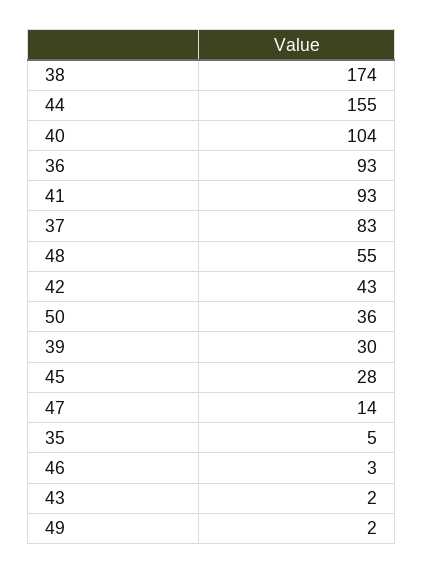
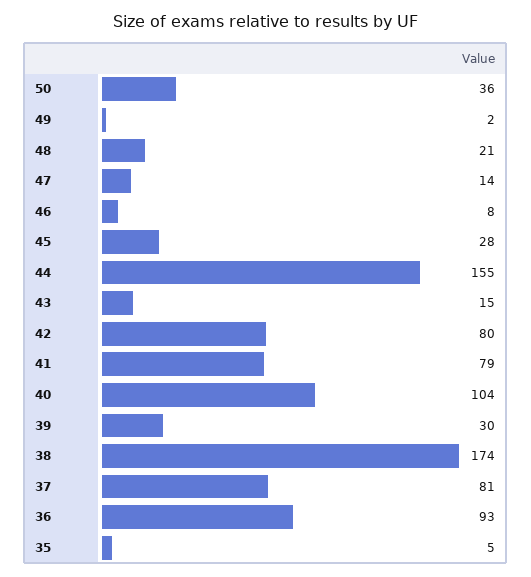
  {
    "38": 174,
    "44": 155,
    "40": 104,
    "36": 93,
-   "41": 93,
+   "41": 79,
-   "37": 83,
+   "37": 81,
-   "48": 55,
+   "48": 21,
-   "42": 43,
+   "42": 80,
    "50": 36,
    "39": 30,
    "45": 28,
    "47": 14,
    "35": 5,
-   "46": 3,
+   "46": 8,
-   "43": 2,
+   "43": 15,
    "49": 2
  }

